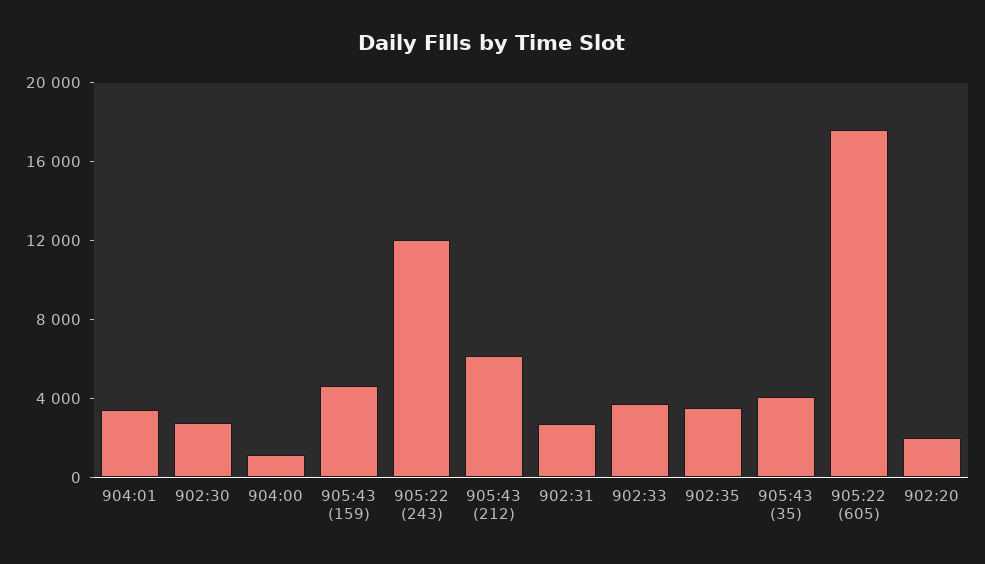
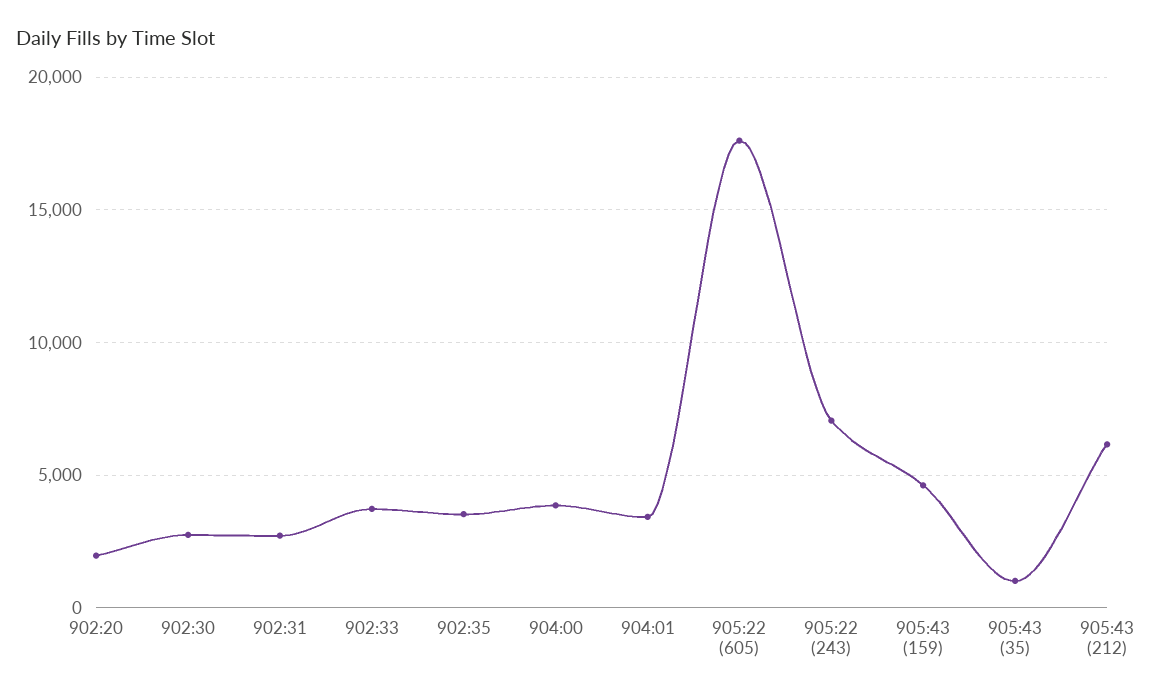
  {
    "904:01": 3500,
    "902:30": 3000,
-   "904:00": 1000,
+   "904:00": 4000,
    "905:43 (159)": 4500,
-   "905:22 (243)": 12000,
+   "905:22 (243)": 7000,
    "905:43 (212)": 6000,
    "902:31": 2500,
    "902:33": 3500,
    "902:35": 3500,
-   "905:43 (35)": 4000,
+   "905:43 (35)": 1000,
    "905:22 (605)": 17500,
    "902:20": 2000
  }

